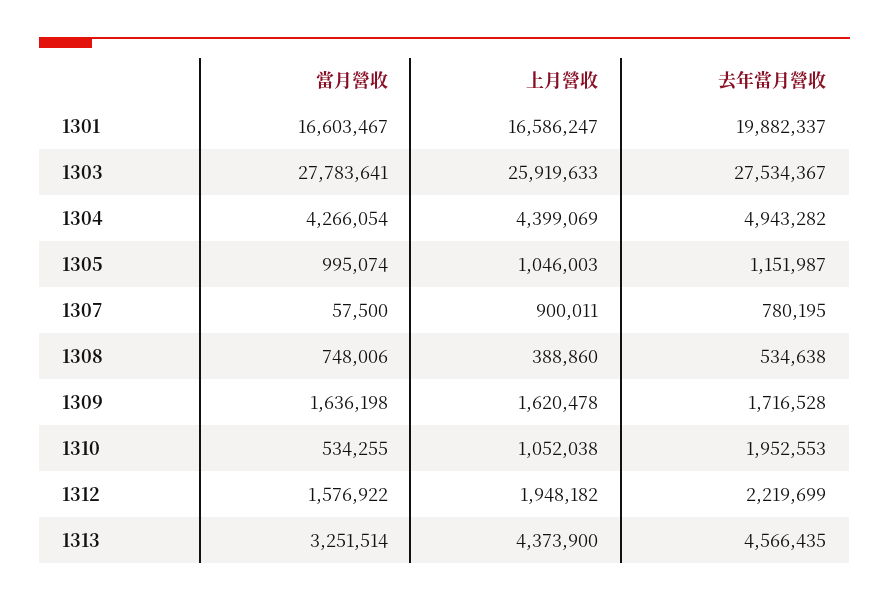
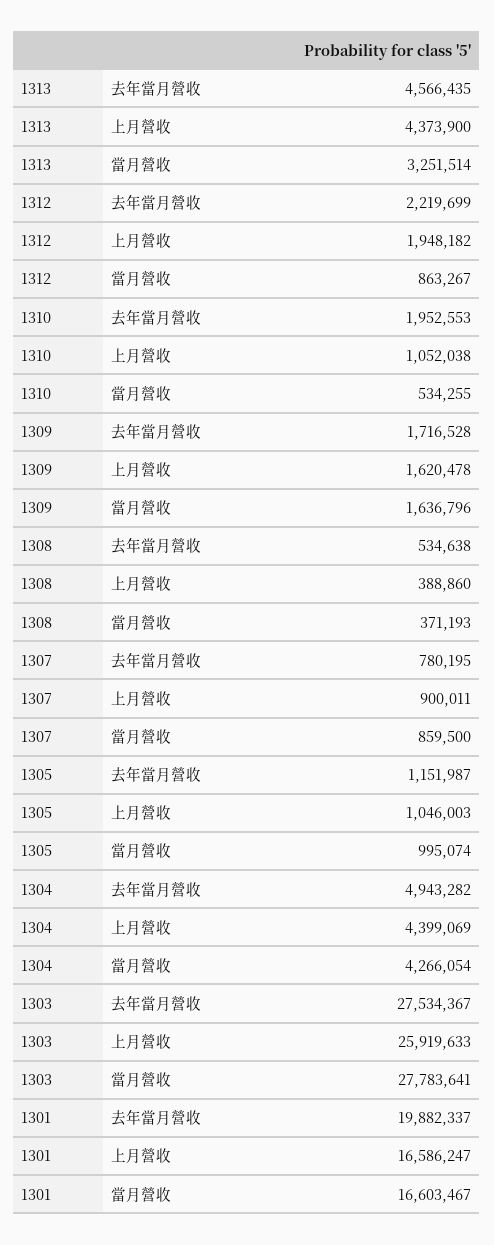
  {
    "當月營收": {
      "1301": 16603467,
      "1303": 27783641,
      "1304": 4266054,
      "1305": 995074,
-     "1307": 57500,
+     "1307": 859500,
-     "1308": 748006,
+     "1308": 371193,
-     "1309": 1636198,
+     "1309": 1636796,
      "1310": 534255,
-     "1312": 1576922,
+     "1312": 863267,
      "1313": 3251514
    },
    "上月營收": {
      "1301": 16586247,
      "1303": 25919633,
      "1304": 4399069,
      "1305": 1046003,
      "1307": 900011,
      "1308": 388860,
      "1309": 1620478,
      "1310": 1052038,
      "1312": 1948182,
      "1313": 4373900
    },
    "去年當月營收": {
      "1301": 19882337,
      "1303": 27534367,
      "1304": 4943282,
      "1305": 1151987,
      "1307": 780195,
      "1308": 534638,
      "1309": 1716528,
      "1310": 1952553,
      "1312": 2219699,
      "1313": 4566435
    }
  }

